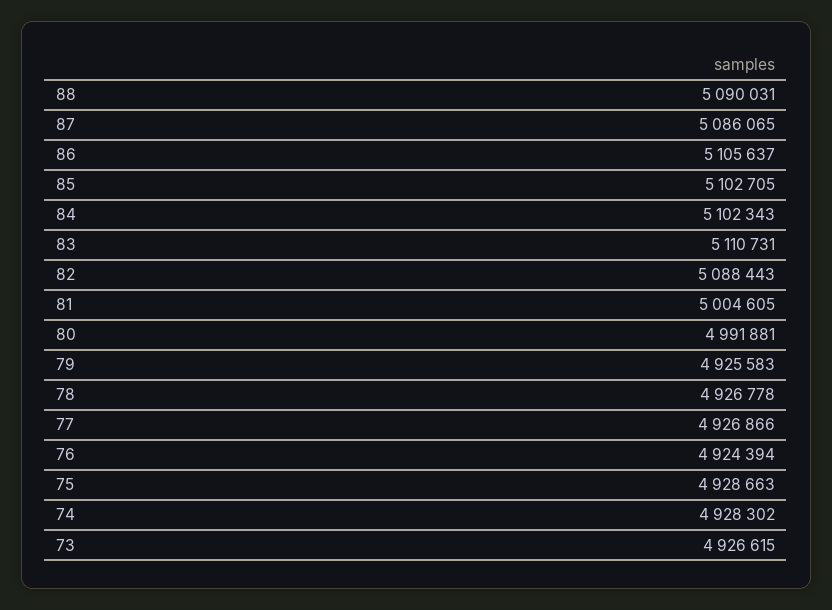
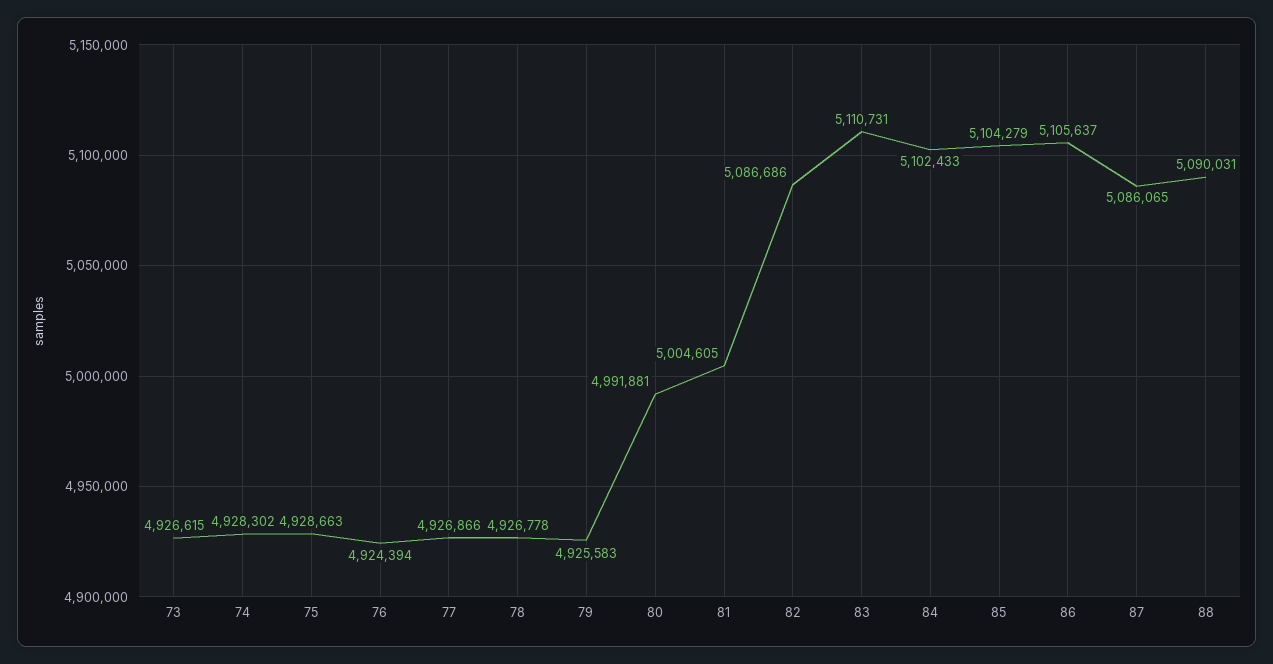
  {
    "88": 5090031,
    "87": 5086065,
    "86": 5105637,
-   "85": 5102705,
+   "85": 5104279,
-   "84": 5102343,
+   "84": 5102433,
    "83": 5110731,
-   "82": 5088443,
+   "82": 5086686,
    "81": 5004605,
    "80": 4991881,
    "79": 4925583,
    "78": 4926778,
    "77": 4926866,
    "76": 4924394,
    "75": 4928663,
    "74": 4928302,
    "73": 4926615
  }

